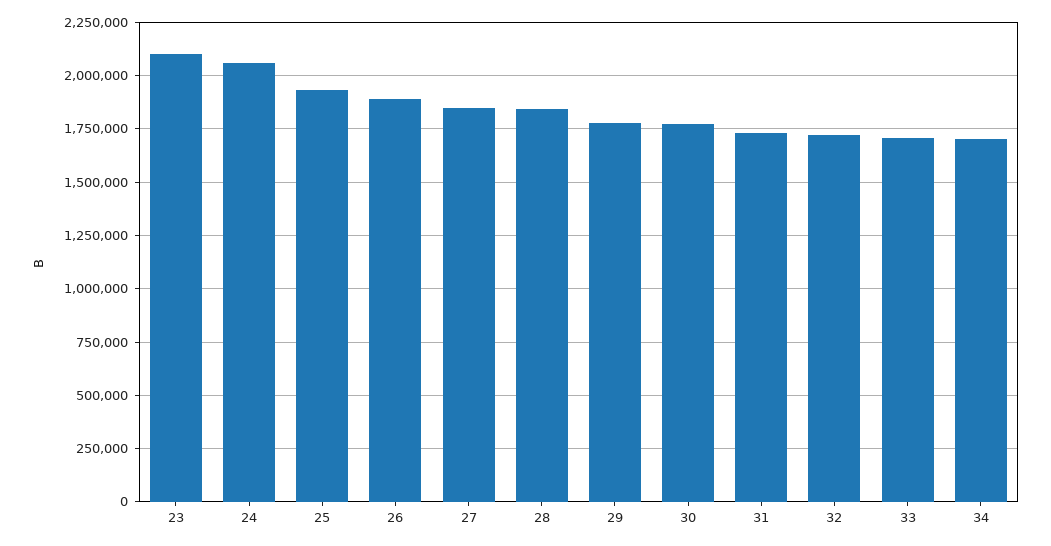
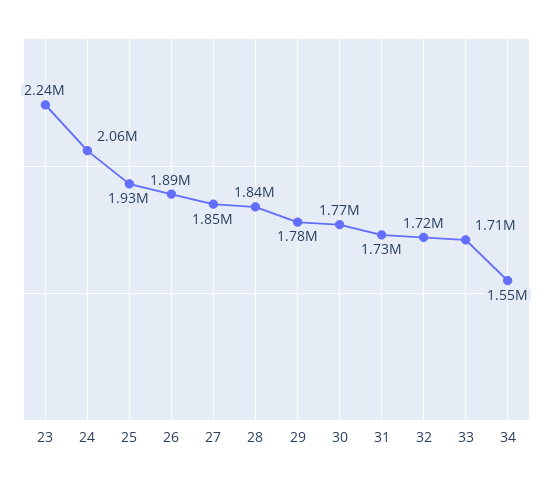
  {
-   "23": 2100000,
+   "23": 2240000,
    "24": 2060000,
    "25": 1930000,
    "26": 1890000,
    "27": 1850000,
    "28": 1840000,
    "29": 1780000,
    "30": 1770000,
    "31": 1730000,
    "32": 1720000,
    "33": 1710000,
-   "34": 1700000
+   "34": 1550000
  }

